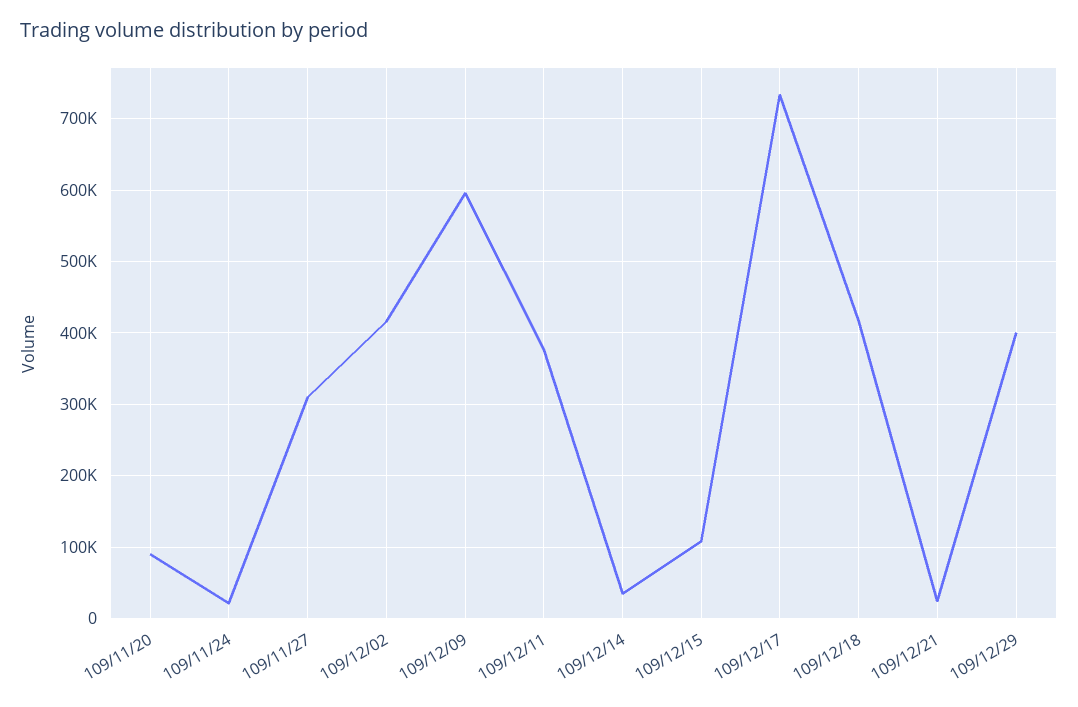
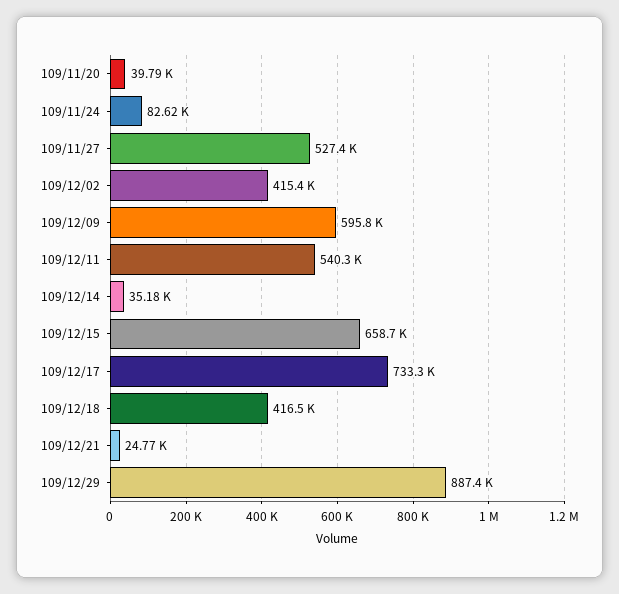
  {
-   "109/11/20": 90000,
+   "109/11/20": 39790,
-   "109/11/24": 20000,
+   "109/11/24": 82620,
-   "109/11/27": 310000,
+   "109/11/27": 527400,
    "109/12/02": 415400,
    "109/12/09": 595800,
-   "109/12/11": 380000,
+   "109/12/11": 540300,
    "109/12/14": 35180,
-   "109/12/15": 110000,
+   "109/12/15": 658700,
    "109/12/17": 733300,
    "109/12/18": 416500,
    "109/12/21": 24770,
-   "109/12/29": 400000
+   "109/12/29": 887400
  }

